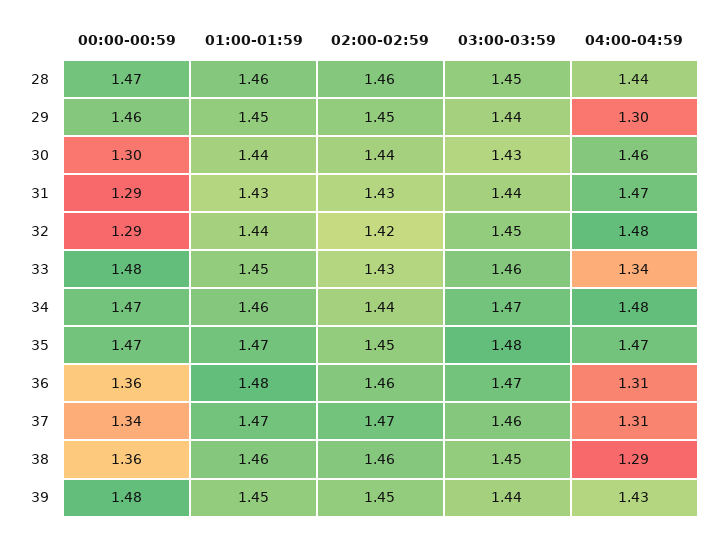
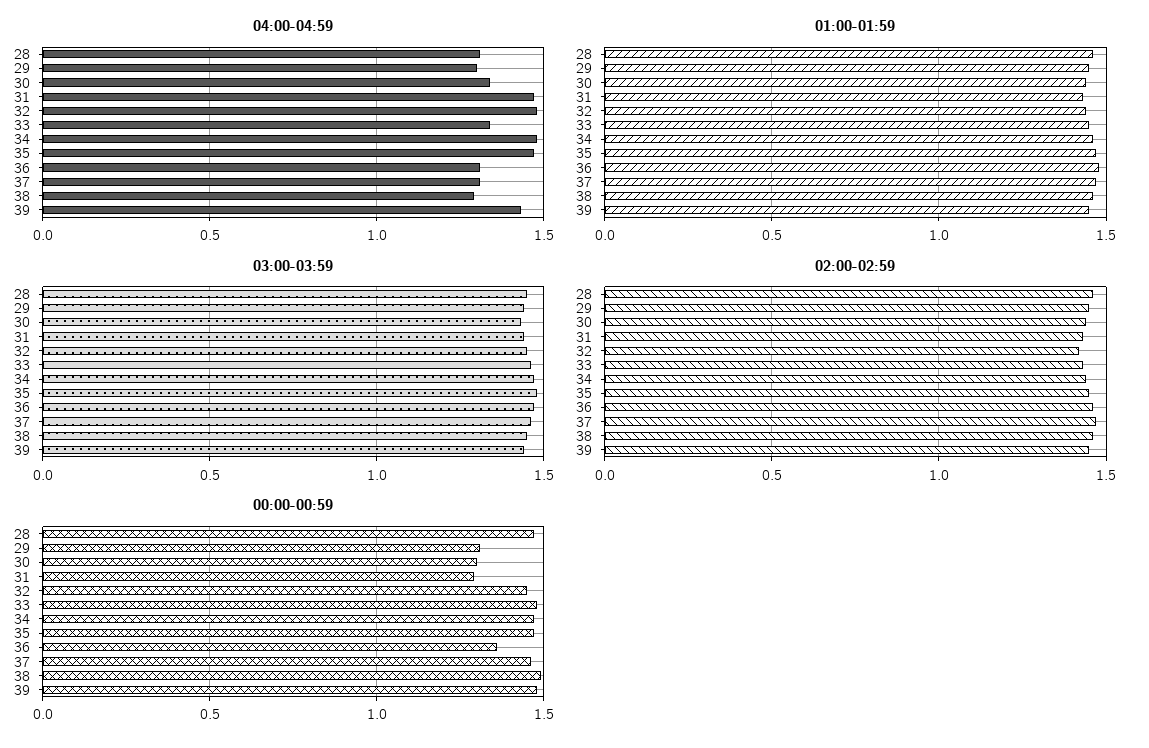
  {
    "00:00-00:59": {
      "28": 1.47,
-     "29": 1.46,
+     "29": 1.3,
      "30": 1.3,
      "31": 1.29,
-     "32": 1.29,
+     "32": 1.45,
      "33": 1.48,
      "34": 1.47,
      "35": 1.47,
      "36": 1.36,
-     "37": 1.34,
+     "37": 1.45,
-     "38": 1.36,
+     "38": 1.5,
      "39": 1.48
    },
    "01:00-01:59": {
      "28": 1.46,
      "29": 1.45,
      "30": 1.44,
      "31": 1.43,
      "32": 1.44,
      "33": 1.45,
      "34": 1.46,
      "35": 1.47,
      "36": 1.48,
      "37": 1.47,
      "38": 1.46,
      "39": 1.45
    },
    "02:00-02:59": {
      "28": 1.46,
      "29": 1.45,
      "30": 1.44,
      "31": 1.43,
      "32": 1.42,
      "33": 1.43,
      "34": 1.44,
      "35": 1.45,
      "36": 1.46,
      "37": 1.47,
      "38": 1.46,
      "39": 1.45
    },
    "03:00-03:59": {
      "28": 1.45,
      "29": 1.44,
      "30": 1.43,
      "31": 1.44,
      "32": 1.45,
      "33": 1.46,
      "34": 1.47,
      "35": 1.48,
      "36": 1.47,
      "37": 1.46,
      "38": 1.45,
      "39": 1.44
    },
    "04:00-04:59": {
-     "28": 1.44,
+     "28": 1.3,
      "29": 1.3,
-     "30": 1.46,
+     "30": 1.35,
      "31": 1.47,
      "32": 1.48,
      "33": 1.34,
      "34": 1.48,
      "35": 1.47,
      "36": 1.31,
      "37": 1.31,
      "38": 1.29,
      "39": 1.43
    }
  }

